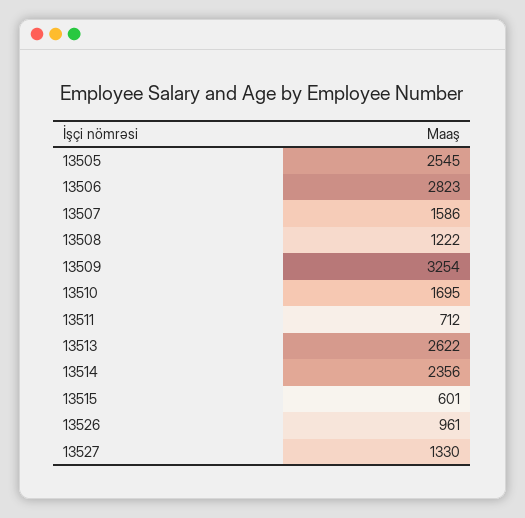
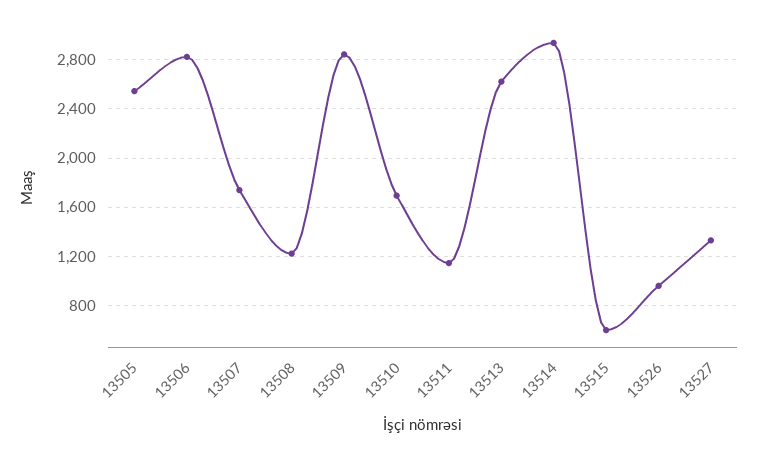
  {
    "13505": 2545,
    "13506": 2823,
-   "13507": 1586,
+   "13507": 1750,
    "13508": 1222,
-   "13509": 3254,
+   "13509": 2850,
    "13510": 1695,
-   "13511": 712,
+   "13511": 1150,
    "13513": 2622,
-   "13514": 2356,
+   "13514": 2950,
    "13515": 601,
    "13526": 961,
    "13527": 1330
  }

